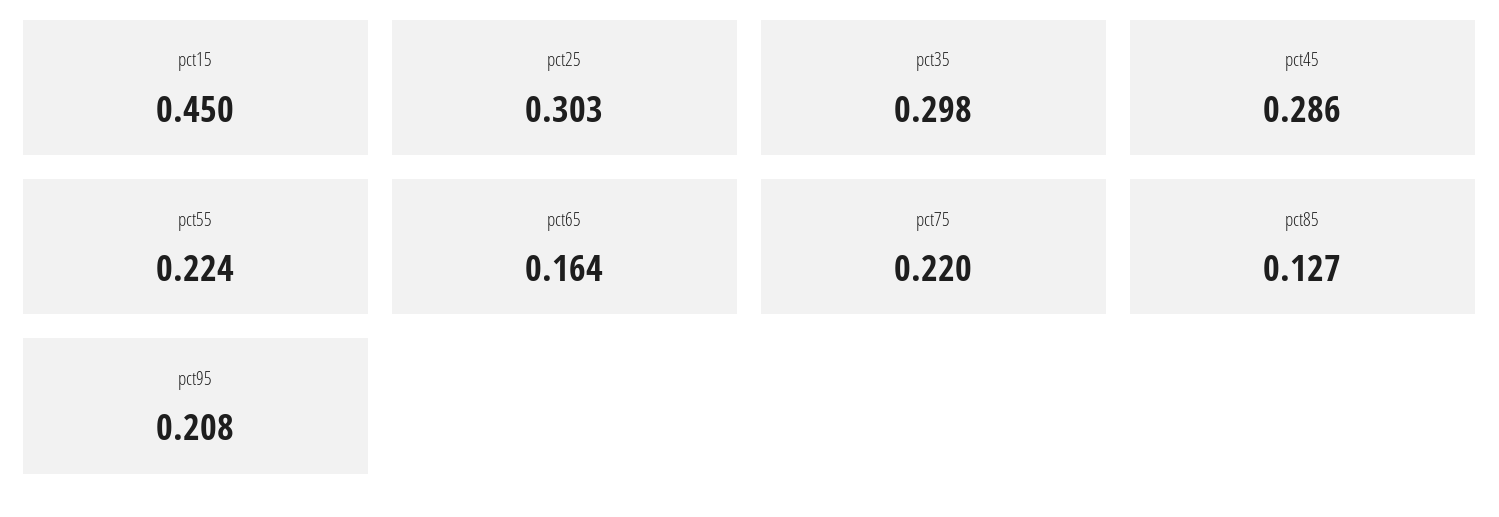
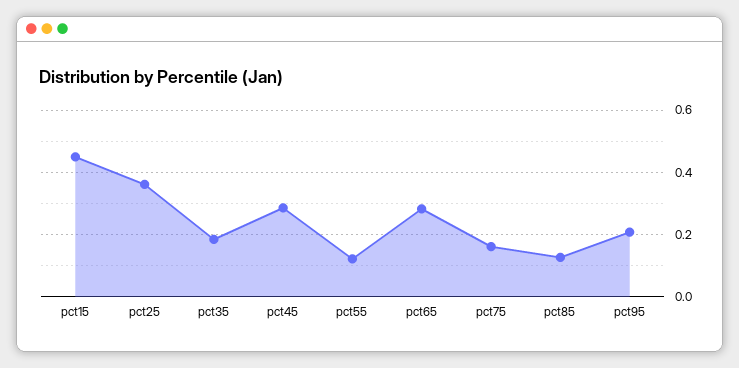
  {
    "pct15": 0.45,
-   "pct25": 0.303,
+   "pct25": 0.36,
-   "pct35": 0.298,
+   "pct35": 0.18,
    "pct45": 0.286,
-   "pct55": 0.224,
+   "pct55": 0.12,
-   "pct65": 0.164,
+   "pct65": 0.28,
-   "pct75": 0.22,
+   "pct75": 0.16,
    "pct85": 0.127,
    "pct95": 0.208
  }

